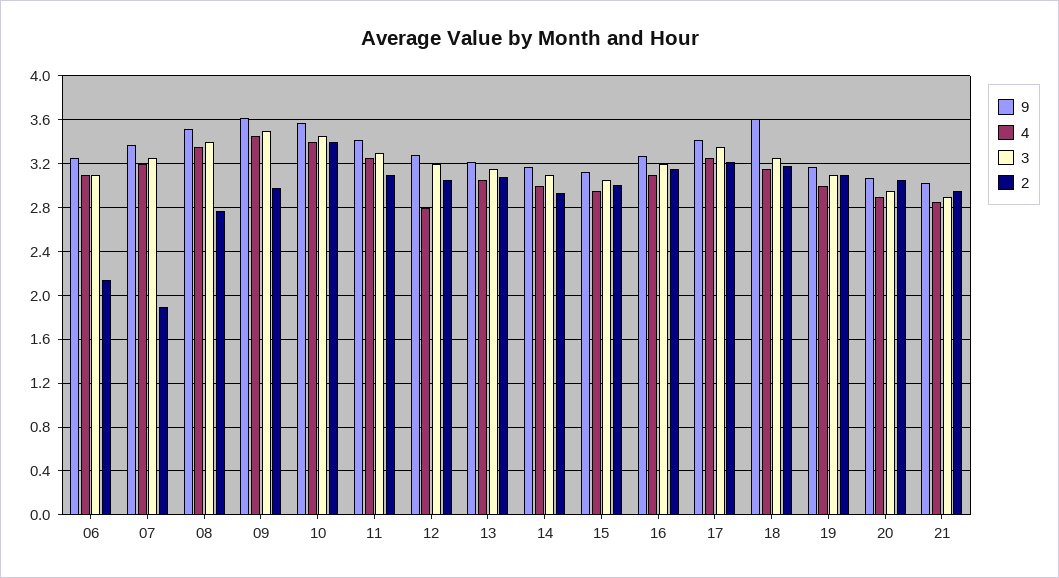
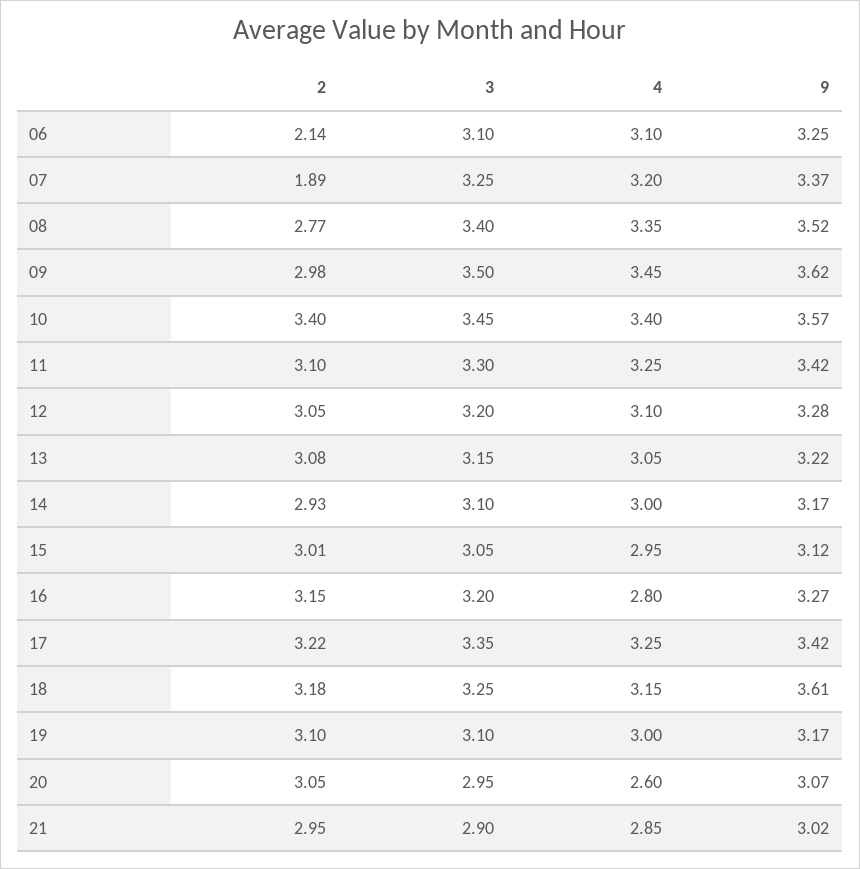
  {
    "9": {
      "06": 3.25,
      "07": 3.37,
      "08": 3.52,
      "09": 3.62,
      "10": 3.57,
      "11": 3.42,
      "12": 3.28,
      "13": 3.22,
      "14": 3.17,
      "15": 3.12,
      "16": 3.27,
      "17": 3.42,
      "18": 3.61,
      "19": 3.17,
      "20": 3.07,
      "21": 3.02
    },
    "4": {
      "06": 3.1,
      "07": 3.2,
      "08": 3.35,
      "09": 3.45,
      "10": 3.4,
      "11": 3.25,
-     "12": 2.8,
+     "12": 3.1,
      "13": 3.05,
      "14": 3,
      "15": 2.95,
-     "16": 3.1,
+     "16": 2.8,
      "17": 3.25,
      "18": 3.15,
      "19": 3,
-     "20": 2.9,
+     "20": 2.6,
      "21": 2.85
    },
    "3": {
      "06": 3.1,
      "07": 3.25,
      "08": 3.4,
      "09": 3.5,
      "10": 3.45,
      "11": 3.3,
      "12": 3.2,
      "13": 3.15,
      "14": 3.1,
      "15": 3.05,
      "16": 3.2,
      "17": 3.35,
      "18": 3.25,
      "19": 3.1,
      "20": 2.95,
      "21": 2.9
    },
    "2": {
      "06": 2.14,
      "07": 1.89,
      "08": 2.77,
      "09": 2.98,
      "10": 3.4,
      "11": 3.1,
      "12": 3.05,
      "13": 3.08,
      "14": 2.93,
      "15": 3.01,
      "16": 3.15,
      "17": 3.22,
      "18": 3.18,
      "19": 3.1,
      "20": 3.05,
      "21": 2.95
    }
  }

